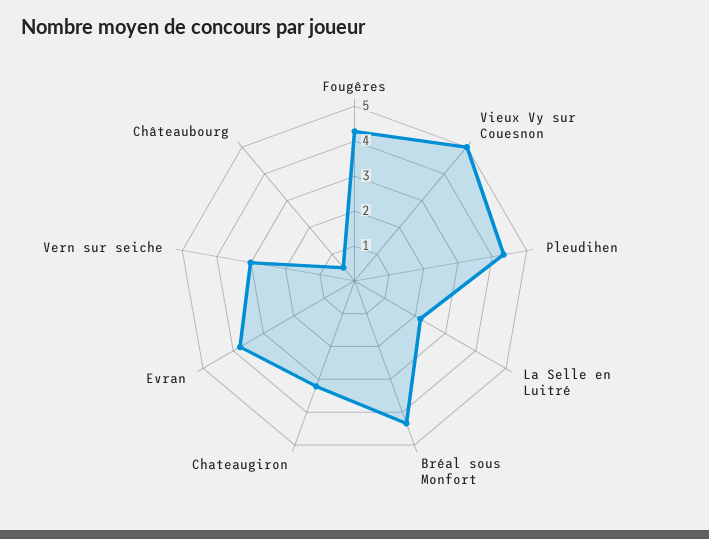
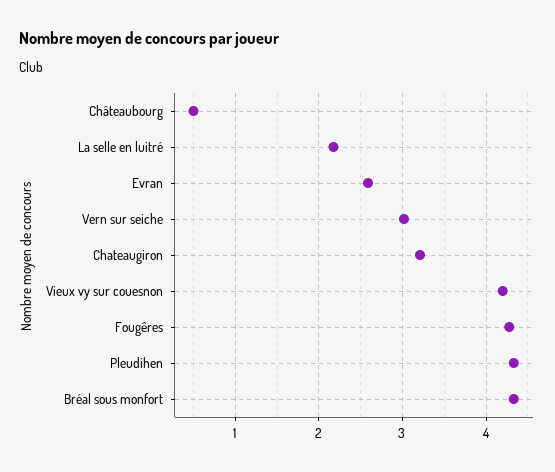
  {
    "Fougêres": 4.3,
-   "Vieux Vy sur Couesnon": 5,
+   "Vieux Vy sur Couesnon": 4.2,
    "Pleudihen": 4.3,
    "La Selle en Luitré": 2.2,
    "Bréal sous Monfort": 4.3,
    "Chateaugiron": 3.2,
-   "Evran": 3.75,
+   "Evran": 2.6,
    "Vern sur seiche": 3,
    "Châteaubourg": 0.5
  }

